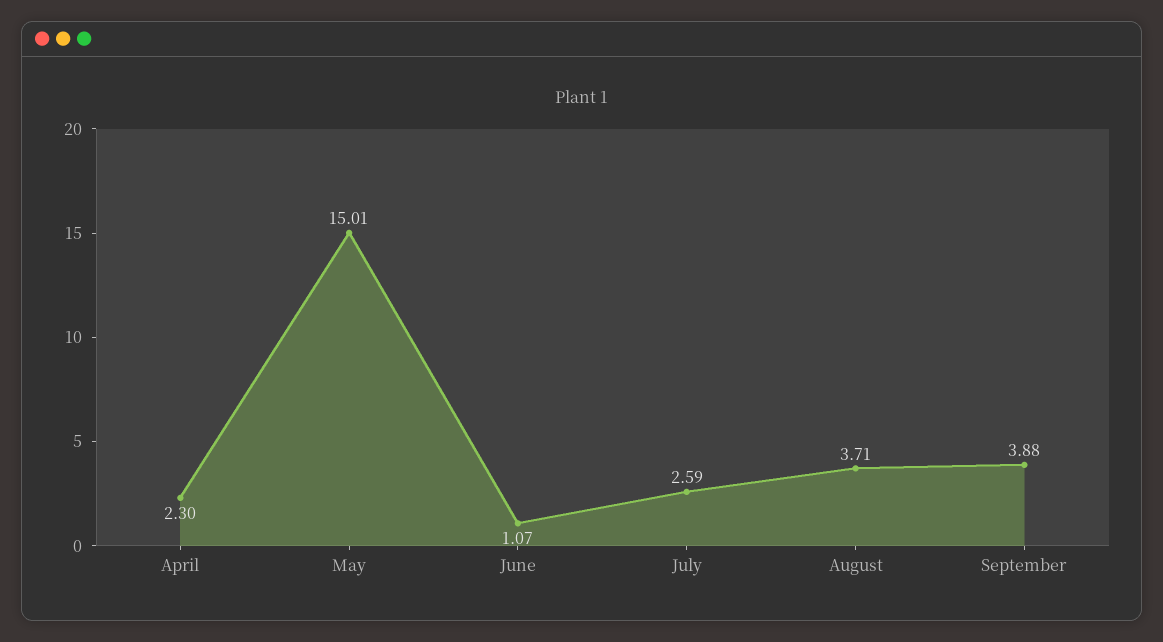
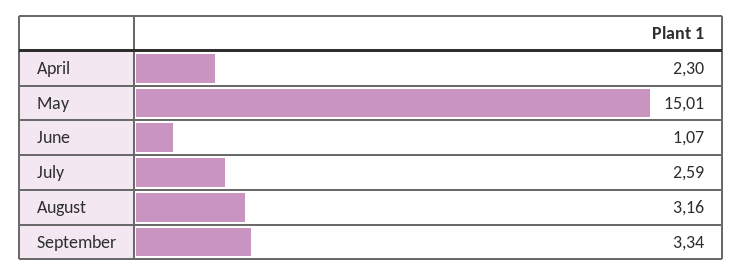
  {
    "April": 2.3,
    "May": 15.01,
    "June": 1.07,
    "July": 2.59,
-   "August": 3.71,
+   "August": 3.16,
-   "September": 3.88
+   "September": 3.34
  }

